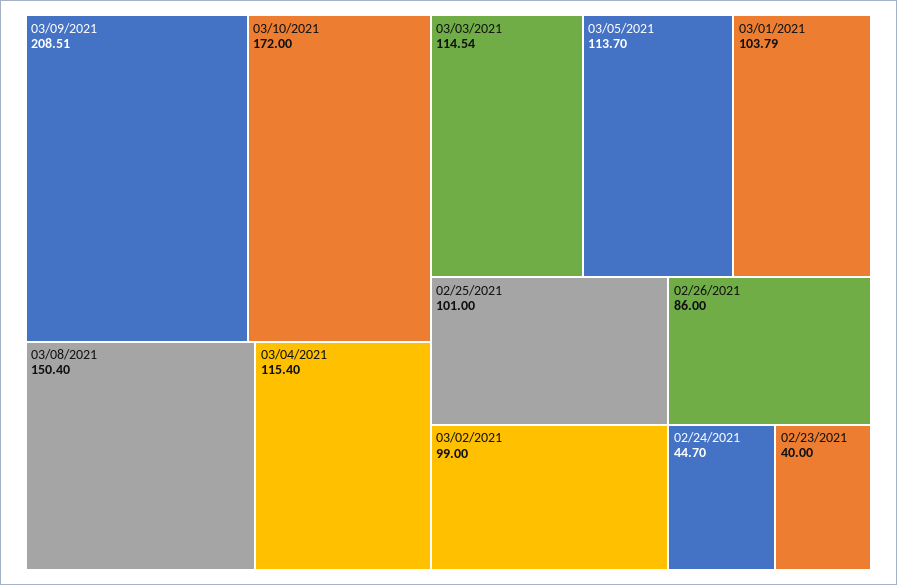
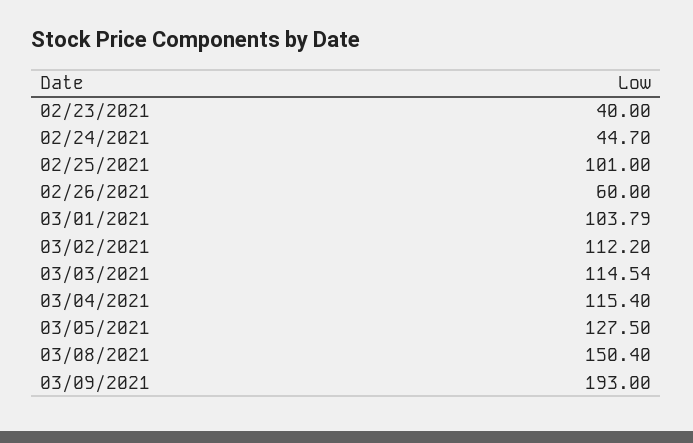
  {
-   "03/09/2021": 208.51,
+   "03/09/2021": 193,
-   "03/10/2021": 172,
    "03/08/2021": 150.4,
    "03/04/2021": 115.4,
    "03/03/2021": 114.54,
-   "03/05/2021": 113.7,
+   "03/05/2021": 127.5,
    "03/01/2021": 103.79,
    "02/25/2021": 101,
-   "03/02/2021": 99,
+   "03/02/2021": 112.2,
-   "02/26/2021": 86,
+   "02/26/2021": 60,
    "02/24/2021": 44.7,
    "02/23/2021": 40
  }

